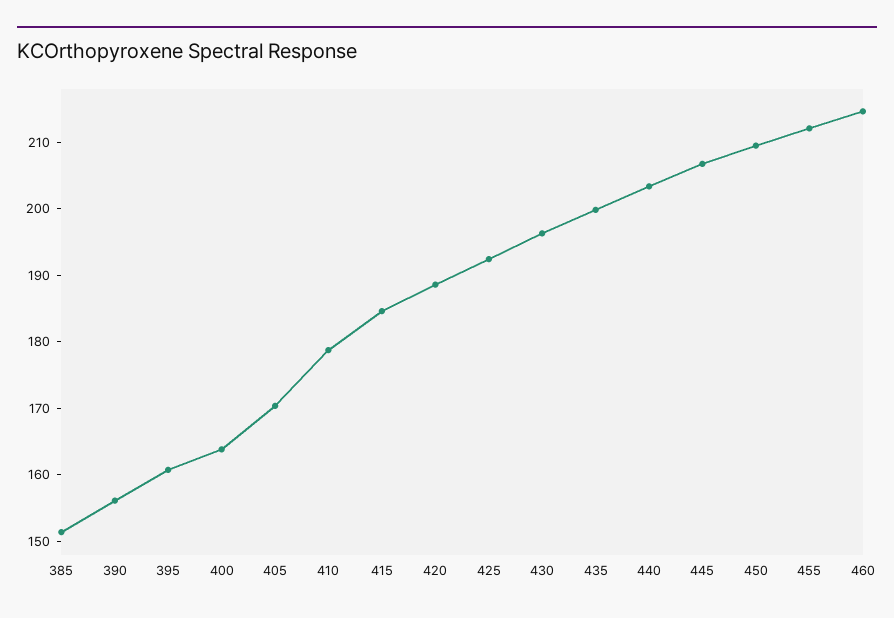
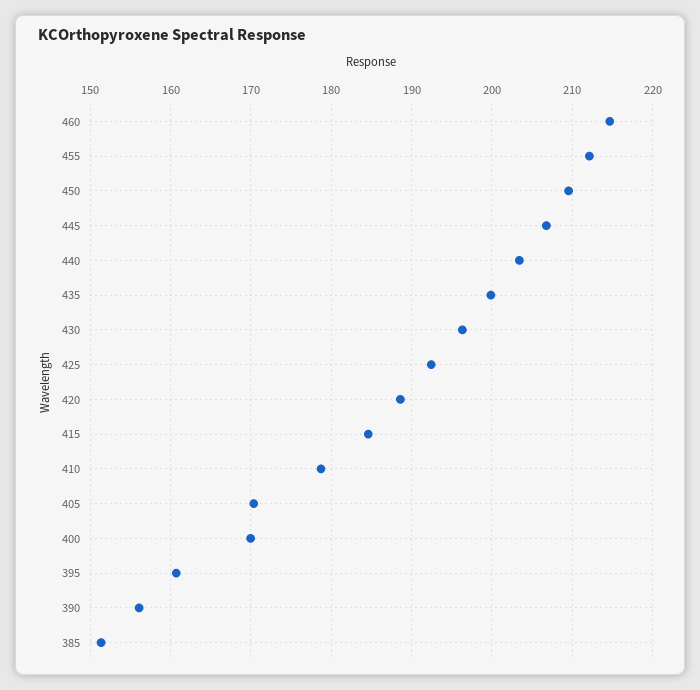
  {
    "385": 151,
    "390": 156,
    "395": 161,
-   "400": 164,
+   "400": 170,
    "405": 170,
    "410": 179,
    "415": 185,
    "420": 189,
    "425": 192,
    "430": 196,
    "435": 200,
    "440": 203,
    "445": 207,
    "450": 210,
    "455": 212,
    "460": 215
  }

